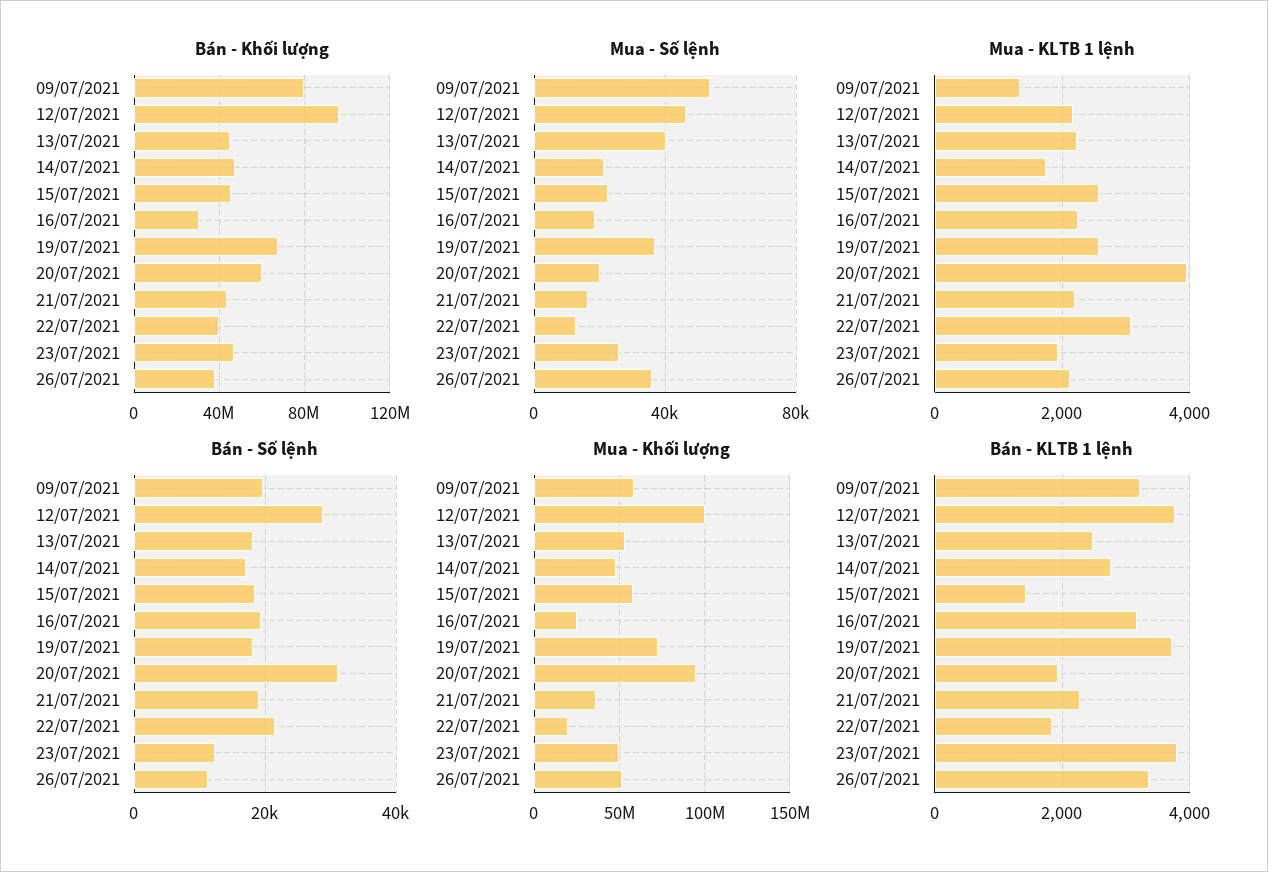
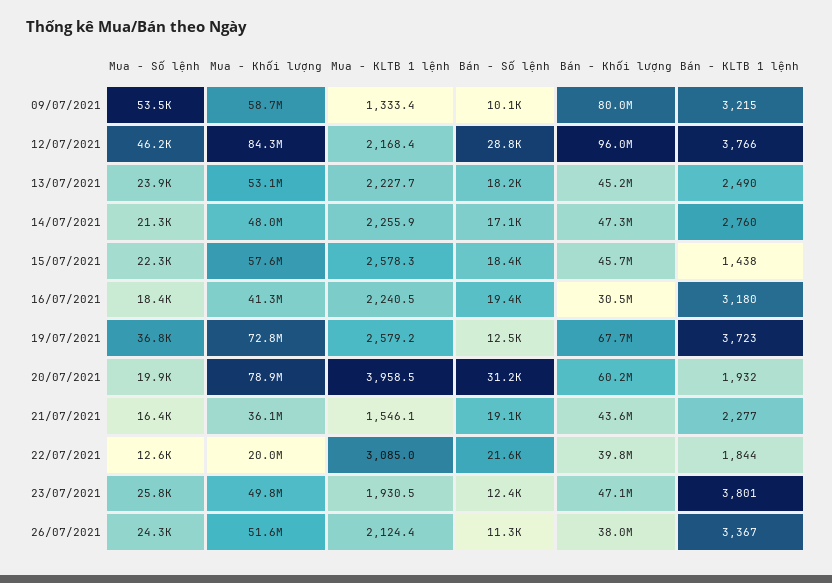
  {
    "Bán - Khối lượng": {
      "09/07/2021": 80000000,
      "12/07/2021": 96000000,
      "13/07/2021": 45200000,
      "14/07/2021": 47300000,
      "15/07/2021": 45700000,
      "16/07/2021": 30500000,
      "19/07/2021": 67700000,
      "20/07/2021": 60200000,
      "21/07/2021": 43600000,
      "22/07/2021": 39800000,
      "23/07/2021": 47100000,
      "26/07/2021": 38000000
    },
    "Mua - Số lệnh": {
      "09/07/2021": 53500,
      "12/07/2021": 46200,
-     "13/07/2021": 40000,
+     "13/07/2021": 23900,
      "14/07/2021": 21300,
      "15/07/2021": 22300,
      "16/07/2021": 18400,
      "19/07/2021": 36800,
      "20/07/2021": 19900,
      "21/07/2021": 16400,
      "22/07/2021": 12600,
      "23/07/2021": 25800,
-     "26/07/2021": 35000
+     "26/07/2021": 24300
    },
    "Mua - KLTB 1 lệnh": {
      "09/07/2021": 1333.4,
      "12/07/2021": 2168.4,
      "13/07/2021": 2227.7,
-     "14/07/2021": 1800,
+     "14/07/2021": 2255.9,
      "15/07/2021": 2578.3,
      "16/07/2021": 2240.5,
      "19/07/2021": 2579.2,
      "20/07/2021": 3958.5,
-     "21/07/2021": 2200,
+     "21/07/2021": 1546.1,
      "22/07/2021": 3085,
      "23/07/2021": 1930.5,
      "26/07/2021": 2124.4
    },
    "Bán - Số lệnh": {
-     "09/07/2021": 20000,
+     "09/07/2021": 10100,
      "12/07/2021": 28800,
      "13/07/2021": 18200,
      "14/07/2021": 17100,
      "15/07/2021": 18400,
      "16/07/2021": 19400,
-     "19/07/2021": 18000,
+     "19/07/2021": 12500,
      "20/07/2021": 31200,
      "21/07/2021": 19100,
      "22/07/2021": 21600,
      "23/07/2021": 12400,
      "26/07/2021": 11300
    },
    "Mua - Khối lượng": {
      "09/07/2021": 58700000,
-     "12/07/2021": 100000000,
+     "12/07/2021": 84300000,
      "13/07/2021": 53100000,
      "14/07/2021": 48000000,
      "15/07/2021": 57600000,
-     "16/07/2021": 25000000,
+     "16/07/2021": 41300000,
      "19/07/2021": 72800000,
-     "20/07/2021": 95000000,
+     "20/07/2021": 78900000,
      "21/07/2021": 36100000,
      "22/07/2021": 20000000,
      "23/07/2021": 49800000,
      "26/07/2021": 51600000
    },
    "Bán - KLTB 1 lệnh": {
      "09/07/2021": 3215,
      "12/07/2021": 3766,
      "13/07/2021": 2490,
      "14/07/2021": 2760,
      "15/07/2021": 1438,
      "16/07/2021": 3180,
      "19/07/2021": 3723,
      "20/07/2021": 1932,
      "21/07/2021": 2277,
      "22/07/2021": 1844,
      "23/07/2021": 3801,
      "26/07/2021": 3367
    }
  }

